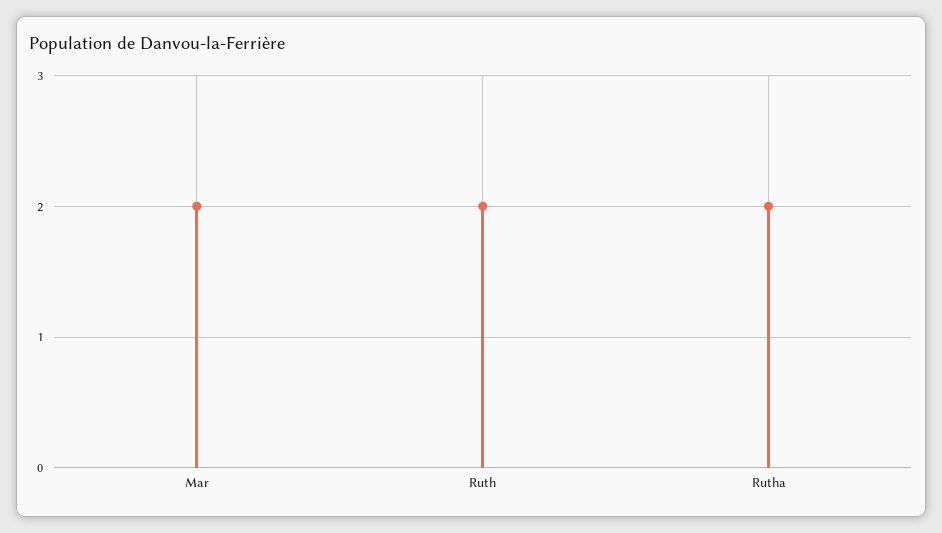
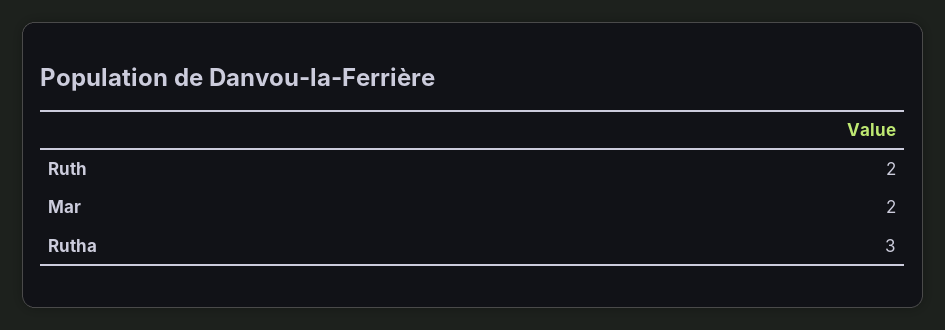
  {
    "Mar": 2,
    "Ruth": 2,
-   "Rutha": 2
+   "Rutha": 3
  }

